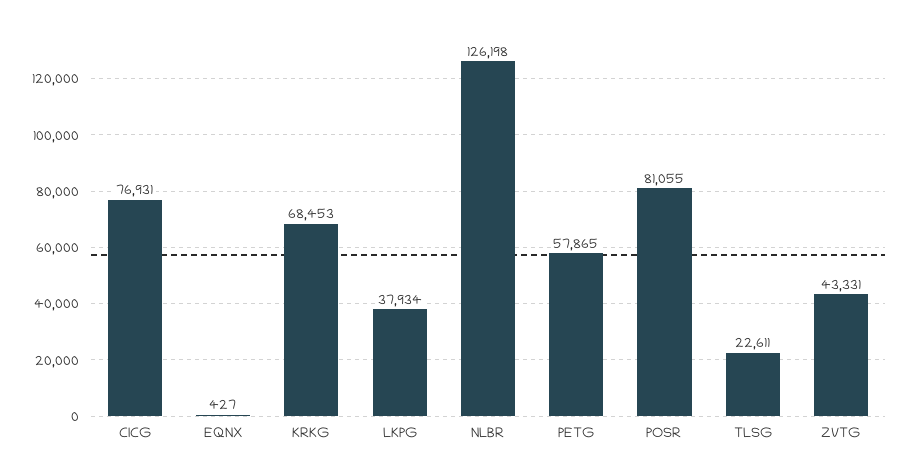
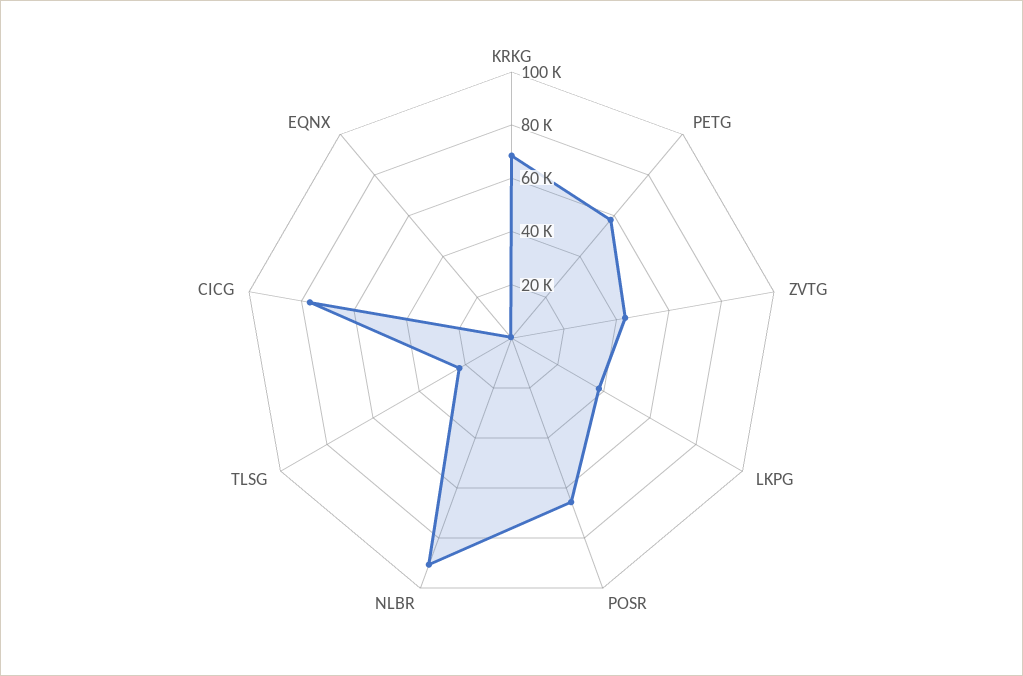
  {
    "CICG": 76931,
    "EQNX": 427,
    "KRKG": 68453,
    "LKPG": 37934,
-   "NLBR": 126198,
+   "NLBR": 90000,
    "PETG": 57865,
-   "POSR": 81055,
+   "POSR": 65000,
    "TLSG": 22611,
    "ZVTG": 43331
  }

